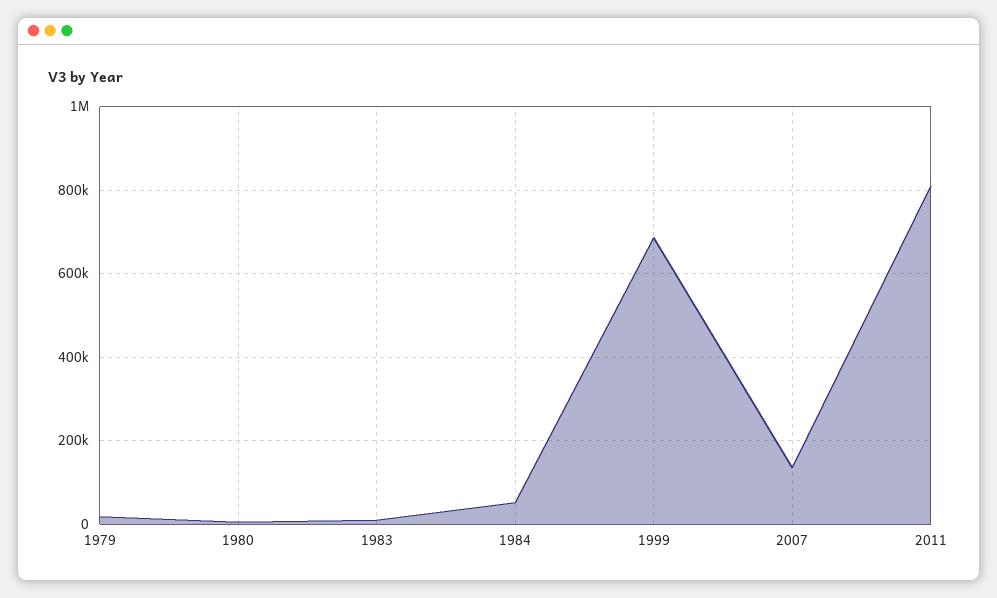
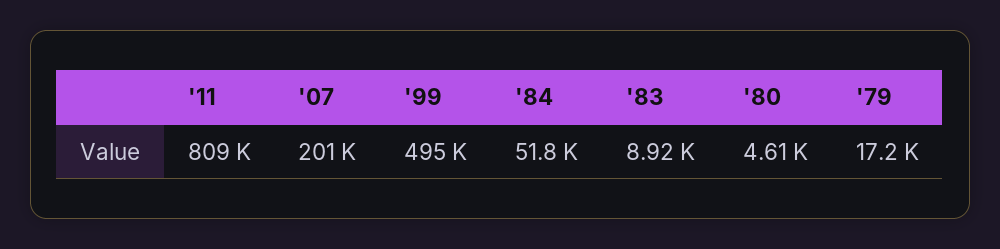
  {
    "1979": 17200,
    "1980": 4610,
    "1983": 8920,
    "1984": 51800,
-   "1999": 680000,
+   "1999": 495000,
-   "2007": 140000,
+   "2007": 201000,
    "2011": 809000
  }

